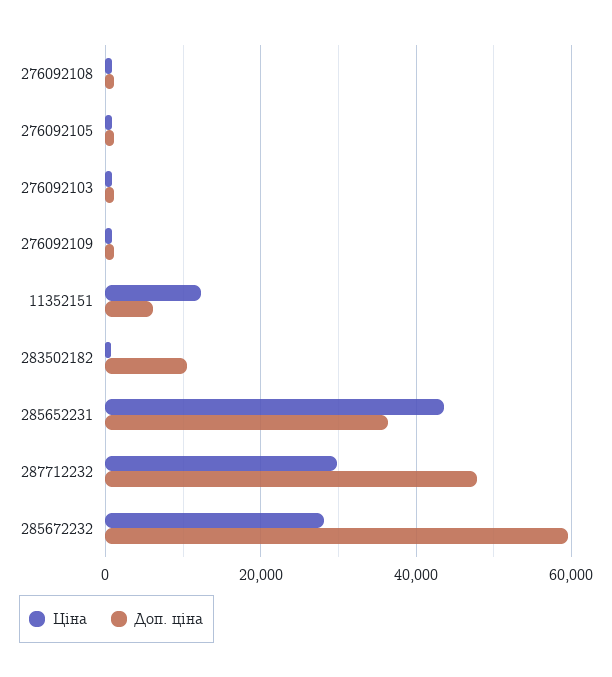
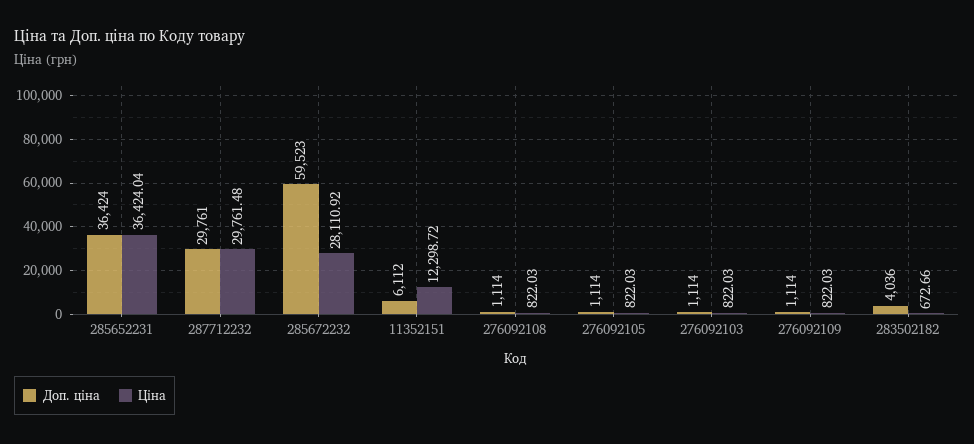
  {
    "Ціна": {
      "276092108": 822.03,
      "276092105": 822.03,
      "276092103": 822.03,
      "276092109": 822.03,
      "11352151": 12298.72,
      "283502182": 672.66,
-     "285652231": 44000,
+     "285652231": 36424.04,
      "287712232": 29761.48,
      "285672232": 28110.92
    },
    "Доп. ціна": {
      "276092108": 1114,
      "276092105": 1114,
      "276092103": 1114,
      "276092109": 1114,
      "11352151": 6112,
-     "283502182": 10000,
+     "283502182": 4036,
      "285652231": 36424,
-     "287712232": 48000,
+     "287712232": 29761,
      "285672232": 59523
    }
  }

